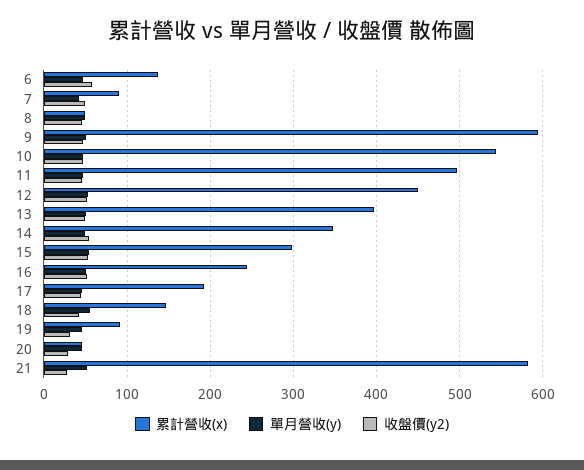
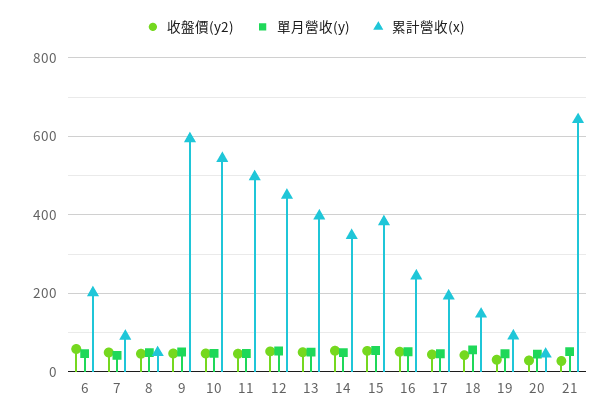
  {
    "累計營收(x)": {
-     "6": 140,
+     "6": 200,
      "7": 90,
      "8": 50,
      "9": 590,
      "10": 540,
      "11": 500,
      "12": 450,
      "13": 400,
      "14": 350,
-     "15": 300,
+     "15": 380,
      "16": 240,
      "17": 190,
      "18": 150,
      "19": 90,
      "20": 50,
-     "21": 580
+     "21": 640
    },
    "單月營收(y)": {
      "6": 50,
      "7": 40,
      "8": 50,
      "9": 50,
      "10": 50,
      "11": 50,
      "12": 50,
      "13": 50,
      "14": 50,
      "15": 50,
      "16": 50,
      "17": 50,
      "18": 60,
      "19": 50,
      "20": 50,
      "21": 50
    },
    "收盤價(y2)": {
      "6": 60,
      "7": 50,
      "8": 50,
      "9": 50,
      "10": 50,
      "11": 50,
      "12": 50,
      "13": 50,
      "14": 50,
      "15": 50,
      "16": 50,
      "17": 40,
      "18": 40,
      "19": 30,
      "20": 30,
      "21": 30
    }
  }

